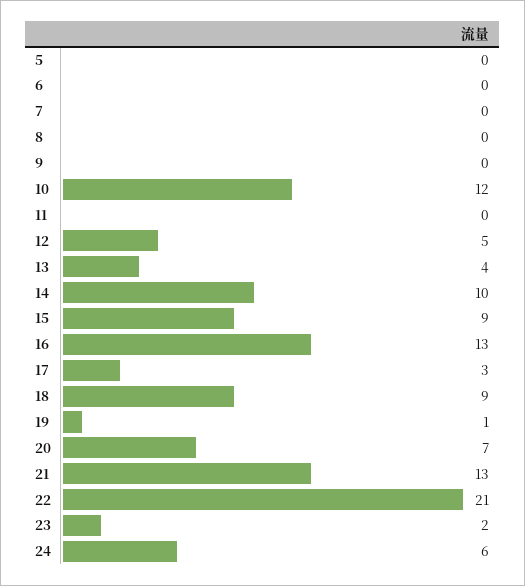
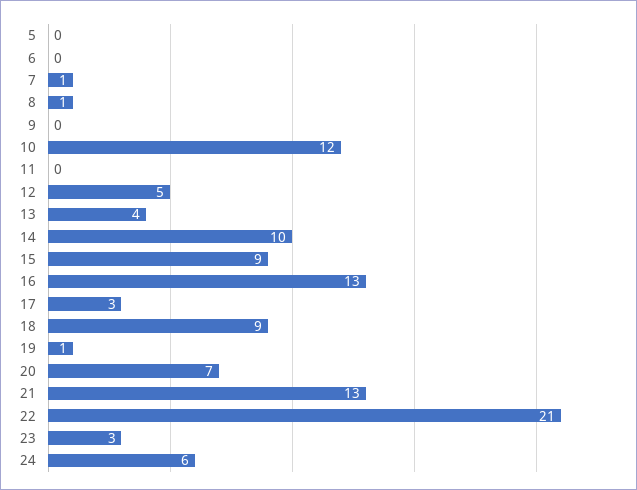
  {
    "5": 0,
    "6": 0,
-   "7": 0,
+   "7": 1,
-   "8": 0,
+   "8": 1,
    "9": 0,
    "10": 12,
    "11": 0,
    "12": 5,
    "13": 4,
    "14": 10,
    "15": 9,
    "16": 13,
    "17": 3,
    "18": 9,
    "19": 1,
    "20": 7,
    "21": 13,
    "22": 21,
-   "23": 2,
+   "23": 3,
    "24": 6
  }

